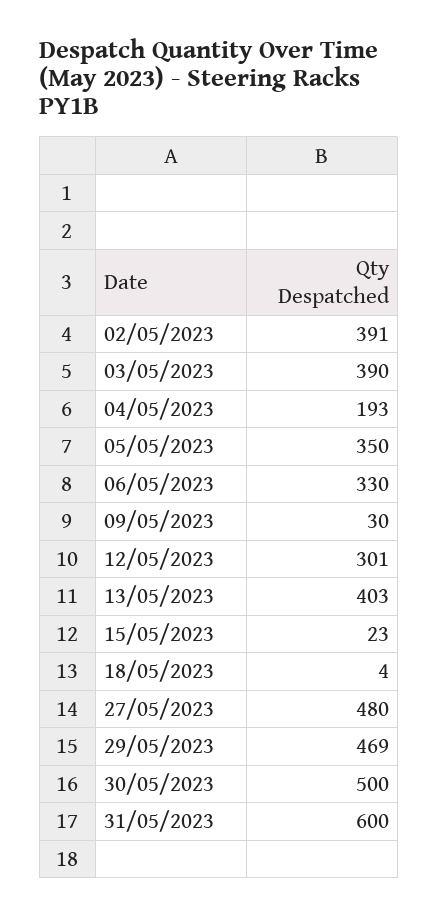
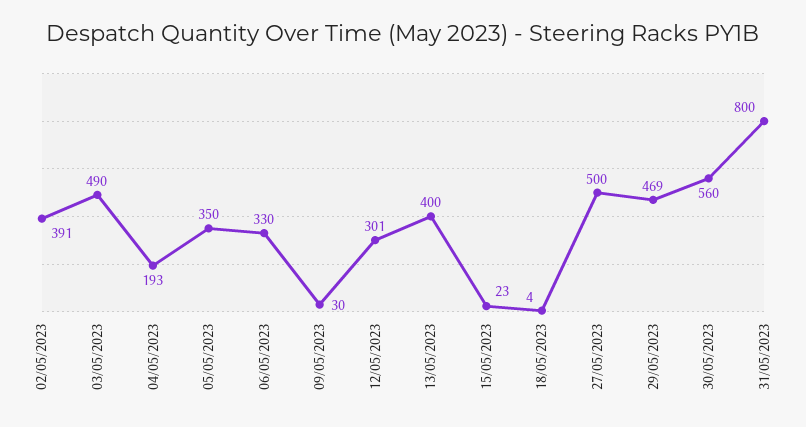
  {
    "02/05/2023": 391,
-   "03/05/2023": 390,
+   "03/05/2023": 490,
    "04/05/2023": 193,
    "05/05/2023": 350,
    "06/05/2023": 330,
    "09/05/2023": 30,
    "12/05/2023": 301,
-   "13/05/2023": 403,
+   "13/05/2023": 400,
    "15/05/2023": 23,
    "18/05/2023": 4,
-   "27/05/2023": 480,
+   "27/05/2023": 500,
    "29/05/2023": 469,
-   "30/05/2023": 500,
+   "30/05/2023": 560,
-   "31/05/2023": 600
+   "31/05/2023": 800
  }

